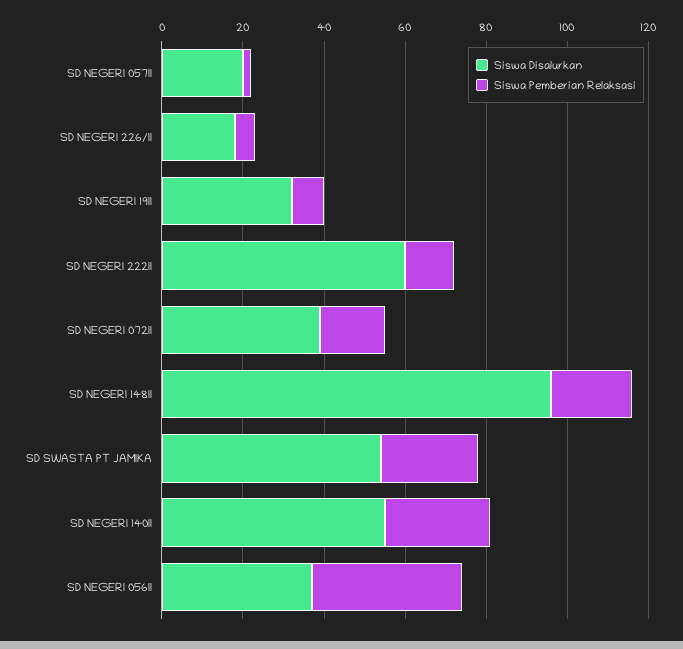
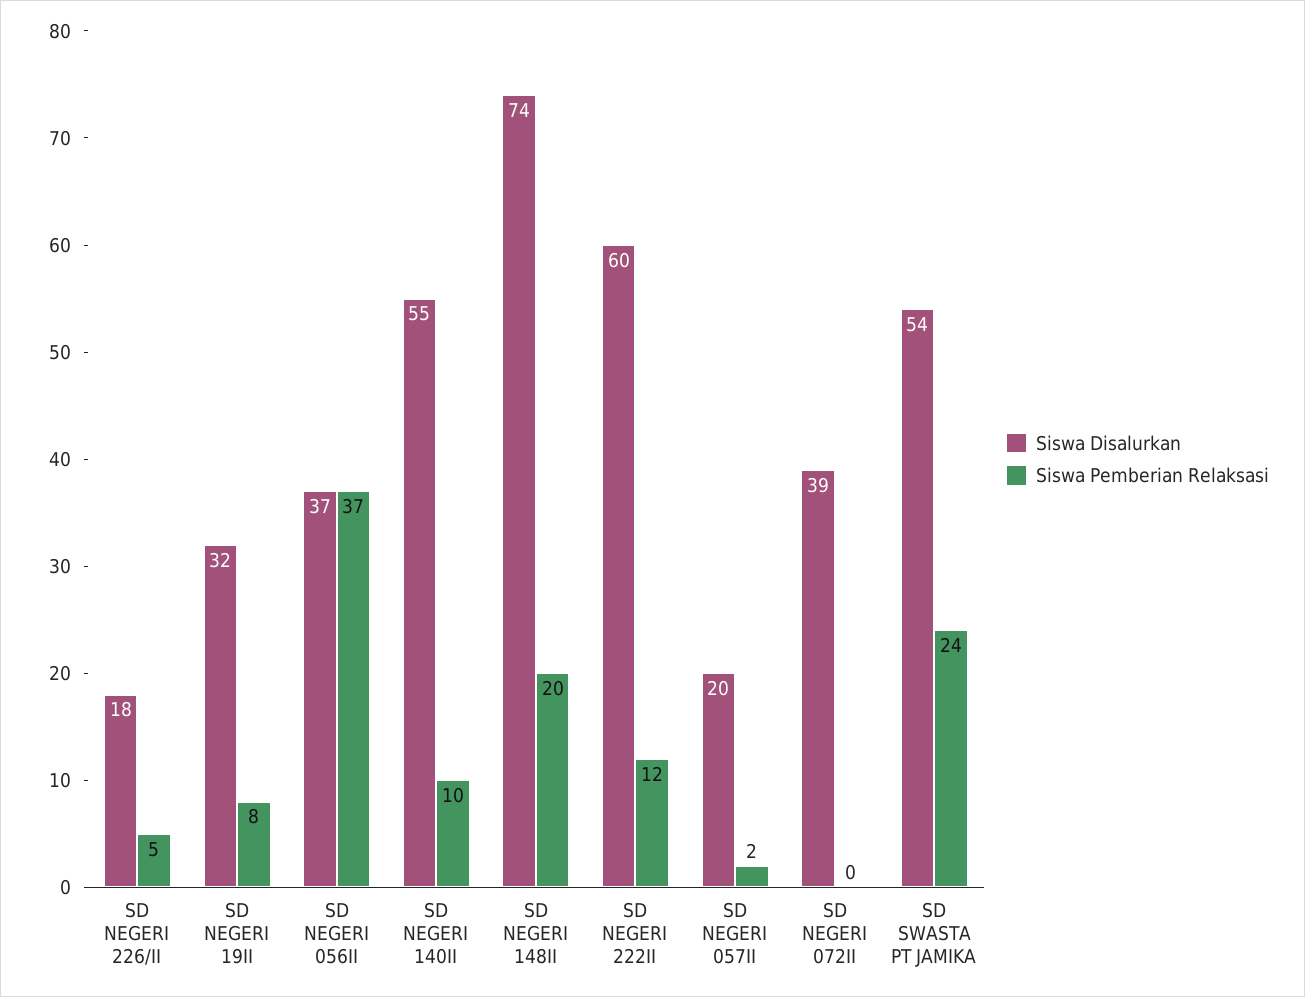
  {
    "Siswa Disalurkan": {
      "SD NEGERI 057II": 20,
      "SD NEGERI 226/II": 18,
      "SD NEGERI 19II": 32,
      "SD NEGERI 222II": 60,
      "SD NEGERI 072II": 39,
-     "SD NEGERI 148II": 95,
+     "SD NEGERI 148II": 74,
      "SD SWASTA PT JAMIKA": 54,
      "SD NEGERI 140II": 55,
      "SD NEGERI 056II": 37
    },
    "Siswa Pemberian Relaksasi": {
      "SD NEGERI 057II": 2,
      "SD NEGERI 226/II": 5,
      "SD NEGERI 19II": 8,
      "SD NEGERI 222II": 12,
-     "SD NEGERI 072II": 15,
+     "SD NEGERI 072II": 0,
      "SD NEGERI 148II": 20,
      "SD SWASTA PT JAMIKA": 24,
-     "SD NEGERI 140II": 25,
+     "SD NEGERI 140II": 10,
      "SD NEGERI 056II": 37
    }
  }

